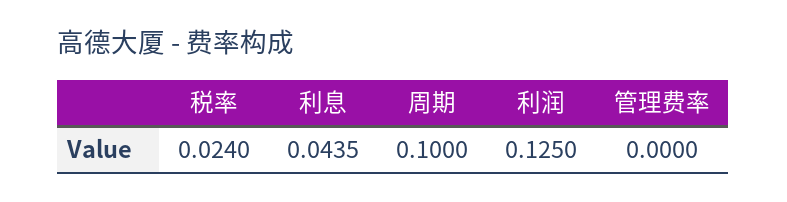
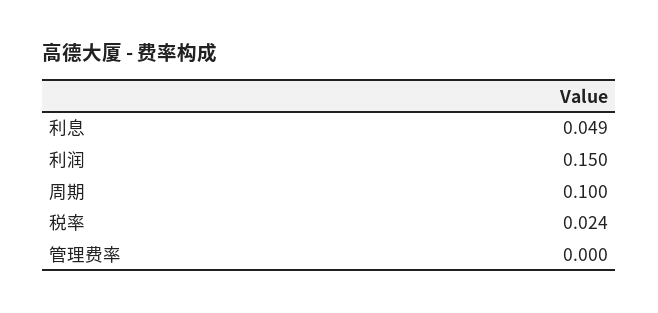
  {
    "税率": 0.024,
-   "利息": 0.0435,
+   "利息": 0.049,
    "周期": 0.1,
-   "利润": 0.125,
+   "利润": 0.15,
    "管理费率": 0
  }

